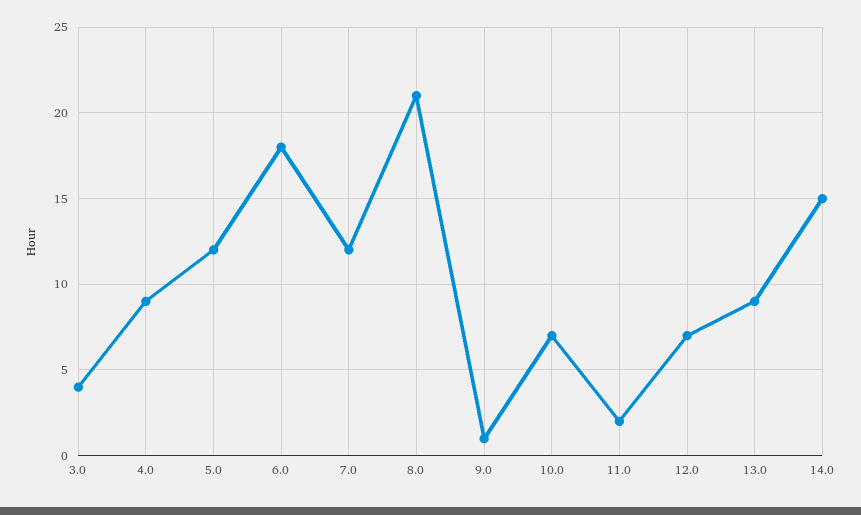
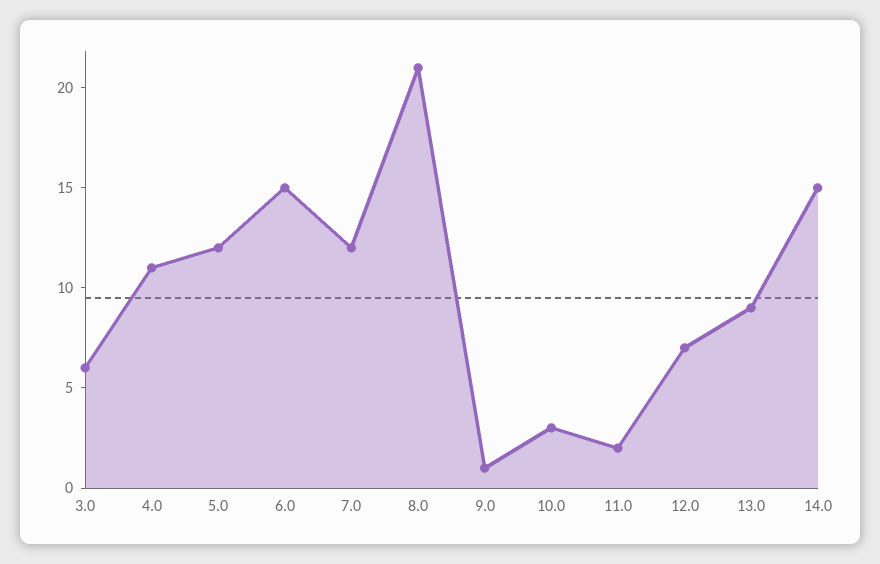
  {
-   "3.0": 4,
+   "3.0": 6,
-   "4.0": 9,
+   "4.0": 11,
    "5.0": 12,
-   "6.0": 18,
+   "6.0": 15,
    "7.0": 12,
    "8.0": 21,
    "9.0": 1,
-   "10.0": 7,
+   "10.0": 3,
    "11.0": 2,
    "12.0": 7,
    "13.0": 9,
    "14.0": 15
  }

